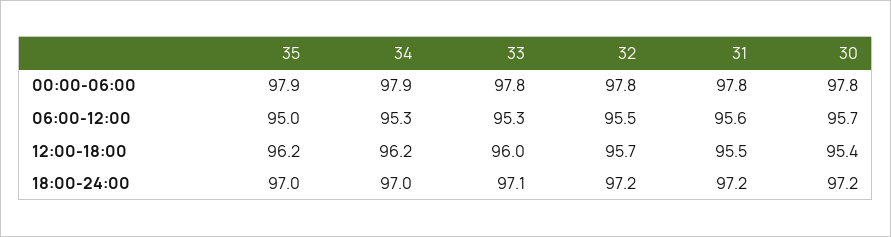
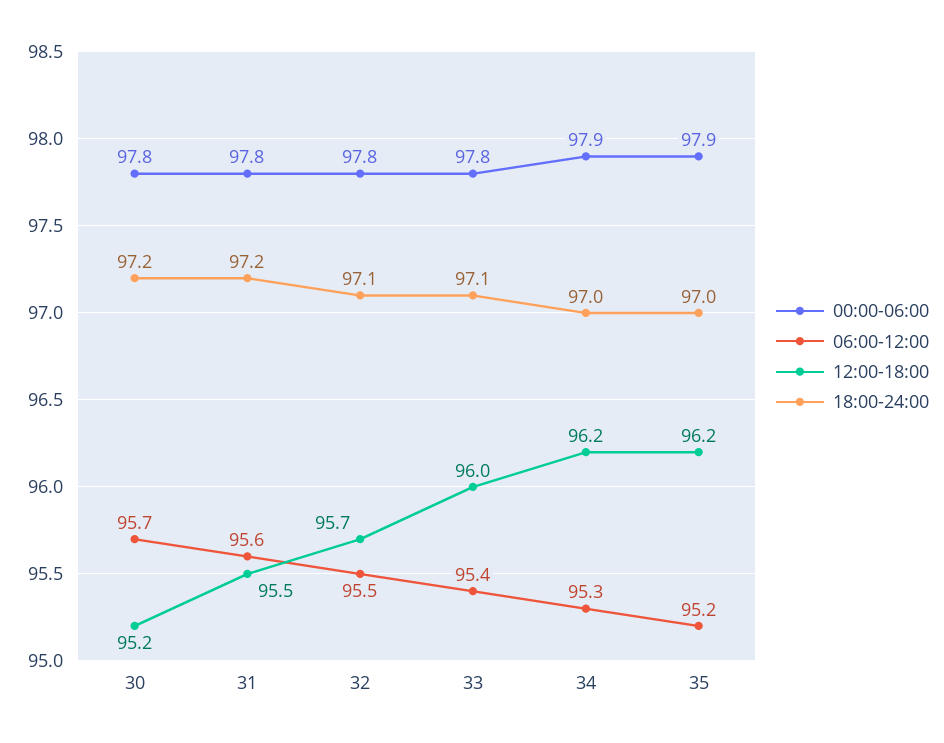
  {
    "00:00-06:00": {
      "35": 97.9,
      "34": 97.9,
      "33": 97.8,
      "32": 97.8,
      "31": 97.8,
      "30": 97.8
    },
    "06:00-12:00": {
-     "35": 95,
+     "35": 95.2,
      "34": 95.3,
-     "33": 95.3,
+     "33": 95.4,
      "32": 95.5,
      "31": 95.6,
      "30": 95.7
    },
    "12:00-18:00": {
      "35": 96.2,
      "34": 96.2,
      "33": 96,
      "32": 95.7,
      "31": 95.5,
-     "30": 95.4
+     "30": 95.2
    },
    "18:00-24:00": {
      "35": 97,
      "34": 97,
      "33": 97.1,
-     "32": 97.2,
+     "32": 97.1,
      "31": 97.2,
      "30": 97.2
    }
  }

